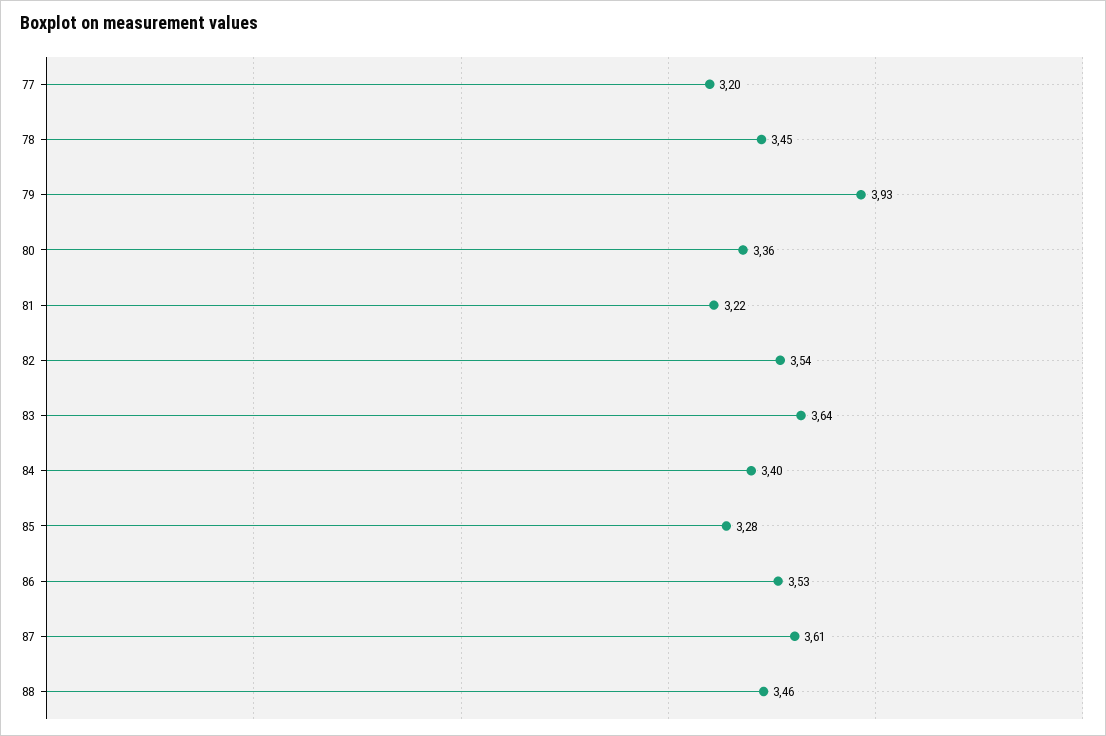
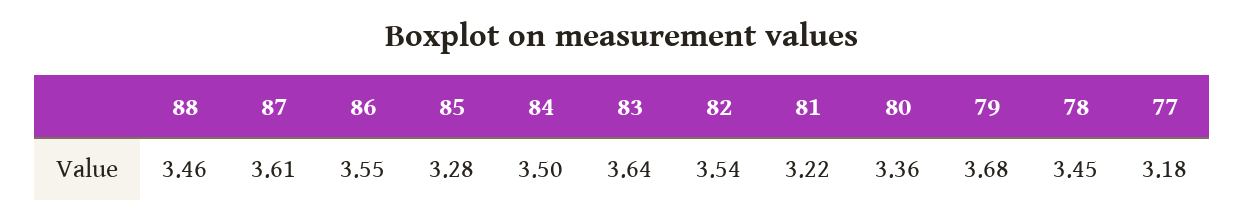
  {
-   "77": 3.2,
+   "77": 3.18,
    "78": 3.45,
-   "79": 3.93,
+   "79": 3.68,
    "80": 3.36,
    "81": 3.22,
    "82": 3.54,
    "83": 3.64,
-   "84": 3.4,
+   "84": 3.5,
    "85": 3.28,
-   "86": 3.53,
+   "86": 3.55,
    "87": 3.61,
    "88": 3.46
  }

